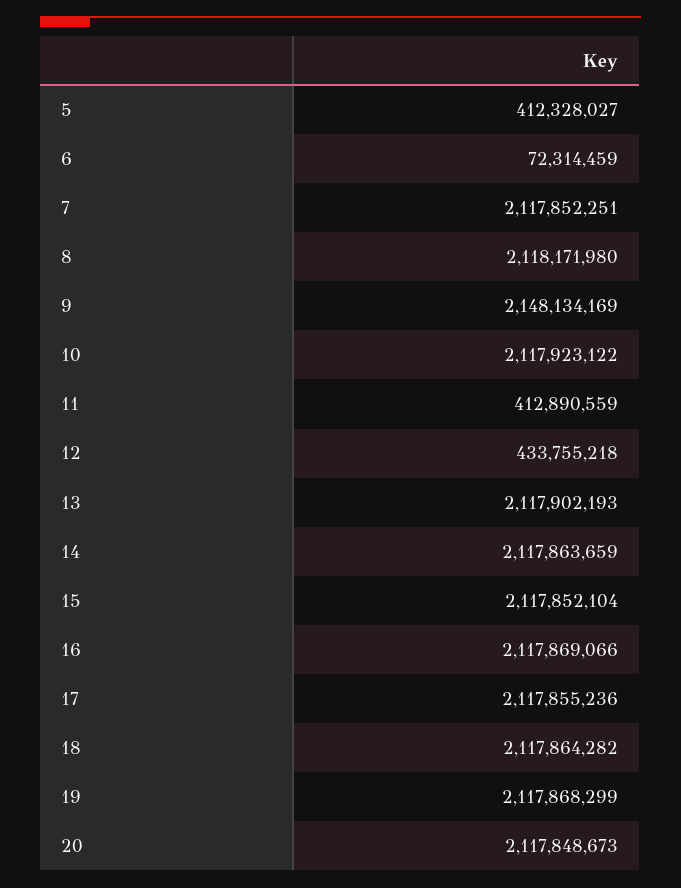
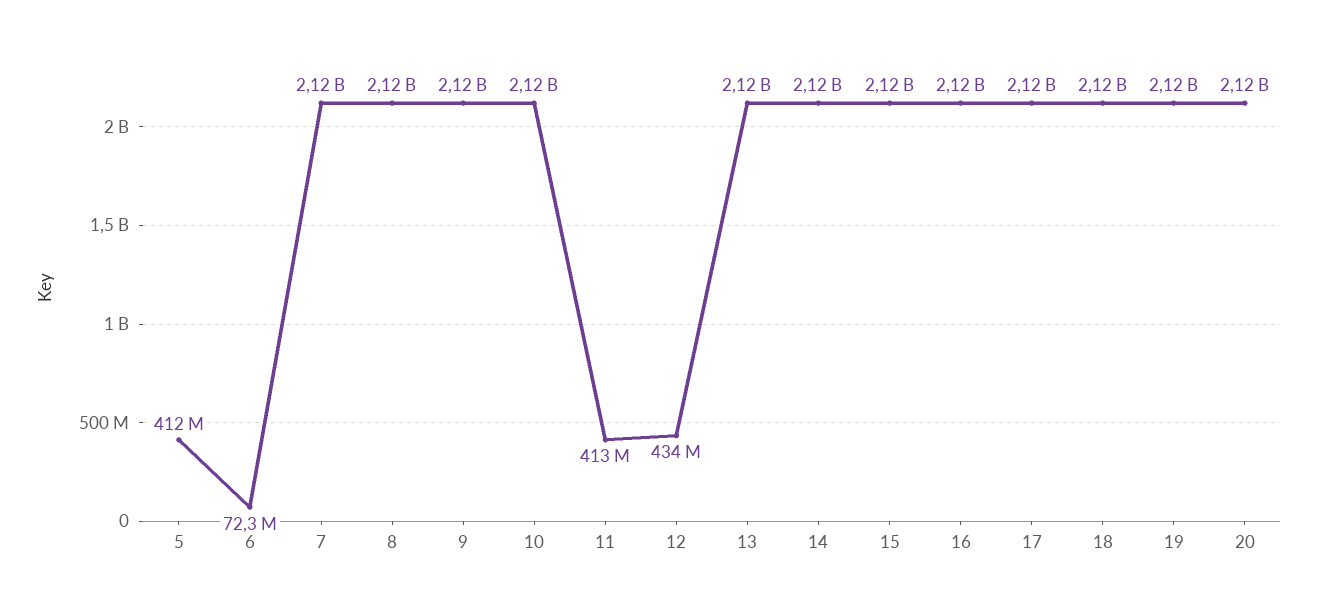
  {
    "5": 412328027,
    "6": 72314459,
    "7": 2117852251,
    "8": 2118171980,
-   "9": 2148134169,
+   "9": 2120000000,
    "10": 2117923122,
    "11": 412890559,
    "12": 433755218,
    "13": 2117902193,
    "14": 2117863659,
    "15": 2117852104,
    "16": 2117869066,
    "17": 2117855236,
    "18": 2117864282,
    "19": 2117868299,
    "20": 2117848673
  }

